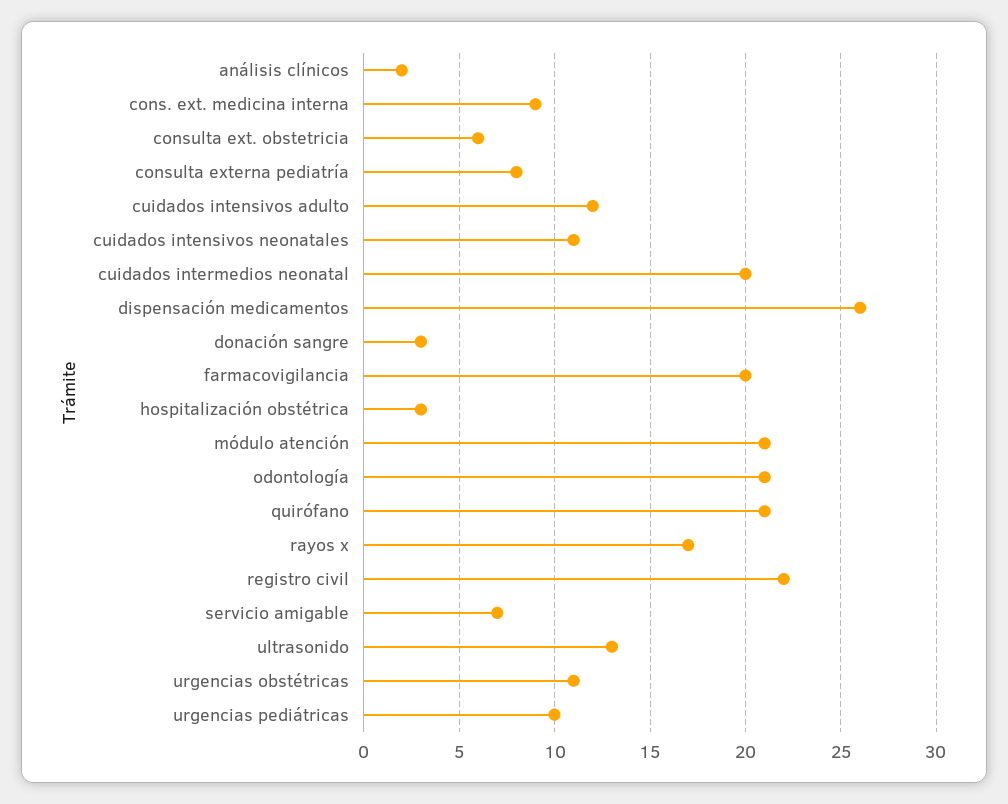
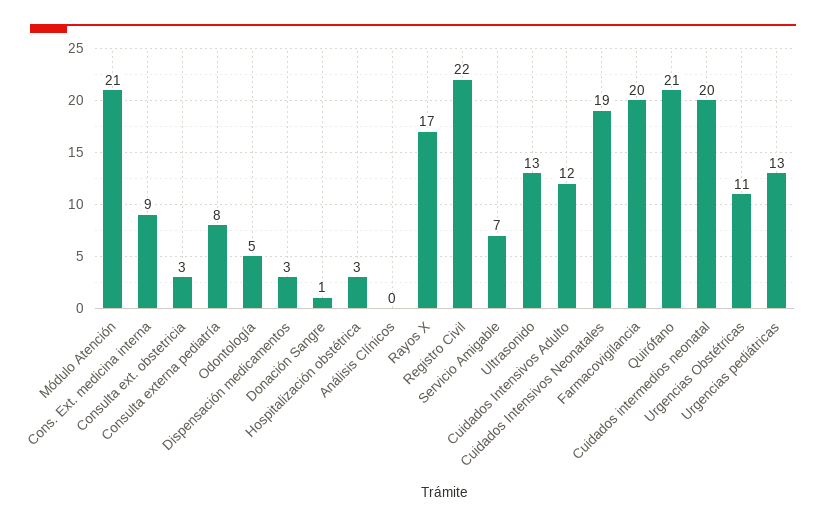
  {
-   "análisis clínicos": 2,
+   "análisis clínicos": 0,
    "cons. ext. medicina interna": 9,
-   "consulta ext. obstetricia": 6,
+   "consulta ext. obstetricia": 3,
    "consulta externa pediatría": 8,
    "cuidados intensivos adulto": 12,
-   "cuidados intensivos neonatales": 11,
+   "cuidados intensivos neonatales": 19,
    "cuidados intermedios neonatal": 20,
-   "dispensación medicamentos": 26,
+   "dispensación medicamentos": 3,
-   "donación sangre": 3,
+   "donación sangre": 1,
    "farmacovigilancia": 20,
    "hospitalización obstétrica": 3,
    "módulo atención": 21,
-   "odontología": 21,
+   "odontología": 5,
    "quirófano": 21,
    "rayos x": 17,
    "registro civil": 22,
    "servicio amigable": 7,
    "ultrasonido": 13,
    "urgencias obstétricas": 11,
-   "urgencias pediátricas": 10
+   "urgencias pediátricas": 13
  }

